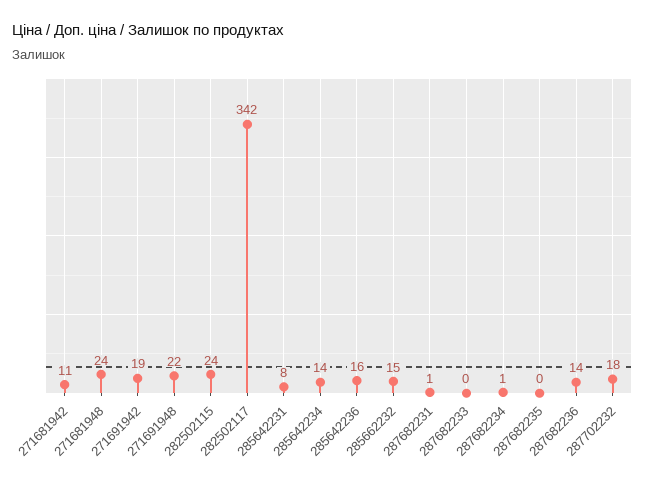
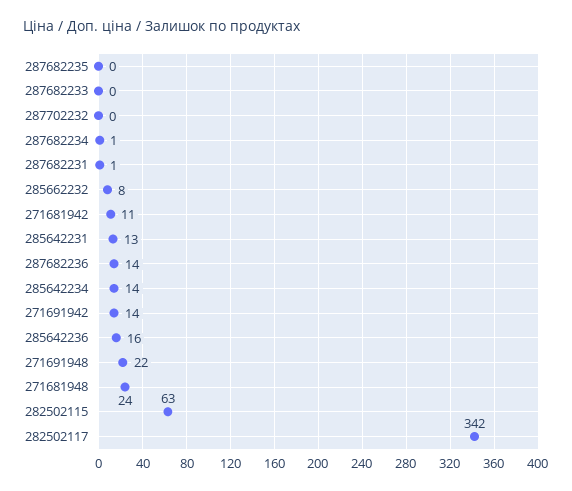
  {
    "271681942": 11,
    "271681948": 24,
-   "271691942": 19,
+   "271691942": 14,
    "271691948": 22,
-   "282502115": 24,
+   "282502115": 63,
    "282502117": 342,
-   "285642231": 8,
+   "285642231": 13,
    "285642234": 14,
    "285642236": 16,
-   "285662232": 15,
+   "285662232": 8,
    "287682231": 1,
    "287682233": 0,
    "287682234": 1,
    "287682235": 0,
    "287682236": 14,
-   "287702232": 18
+   "287702232": 0
  }

